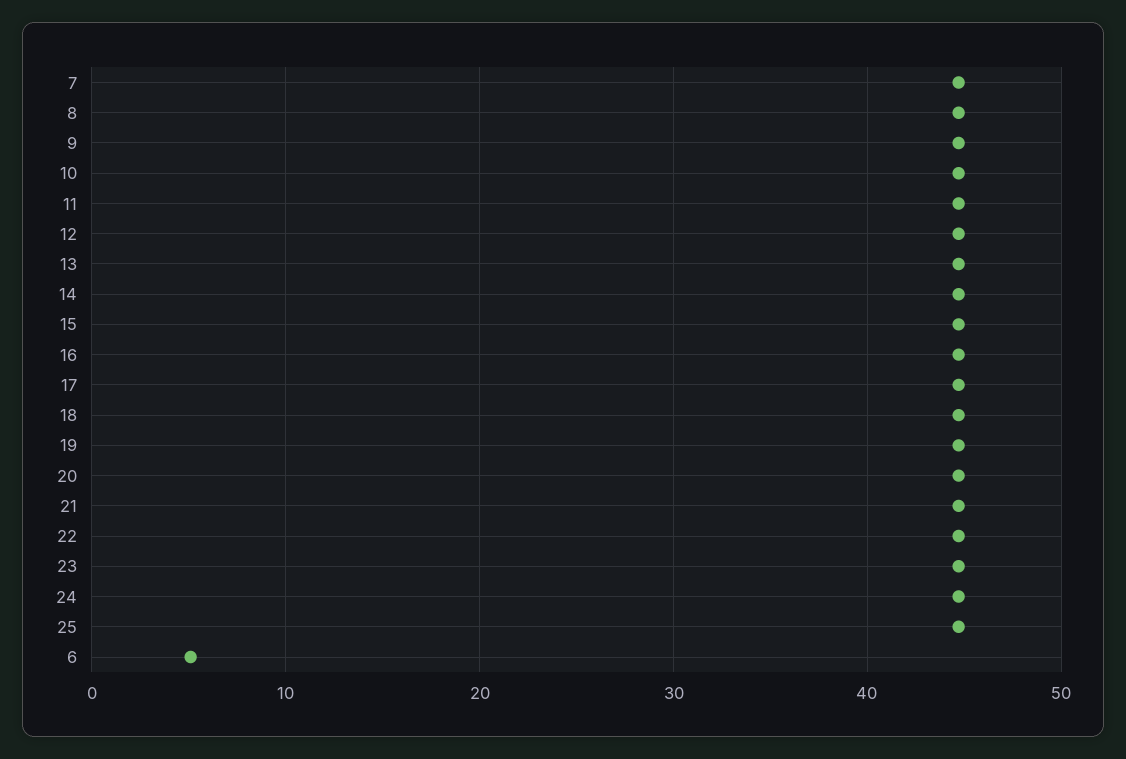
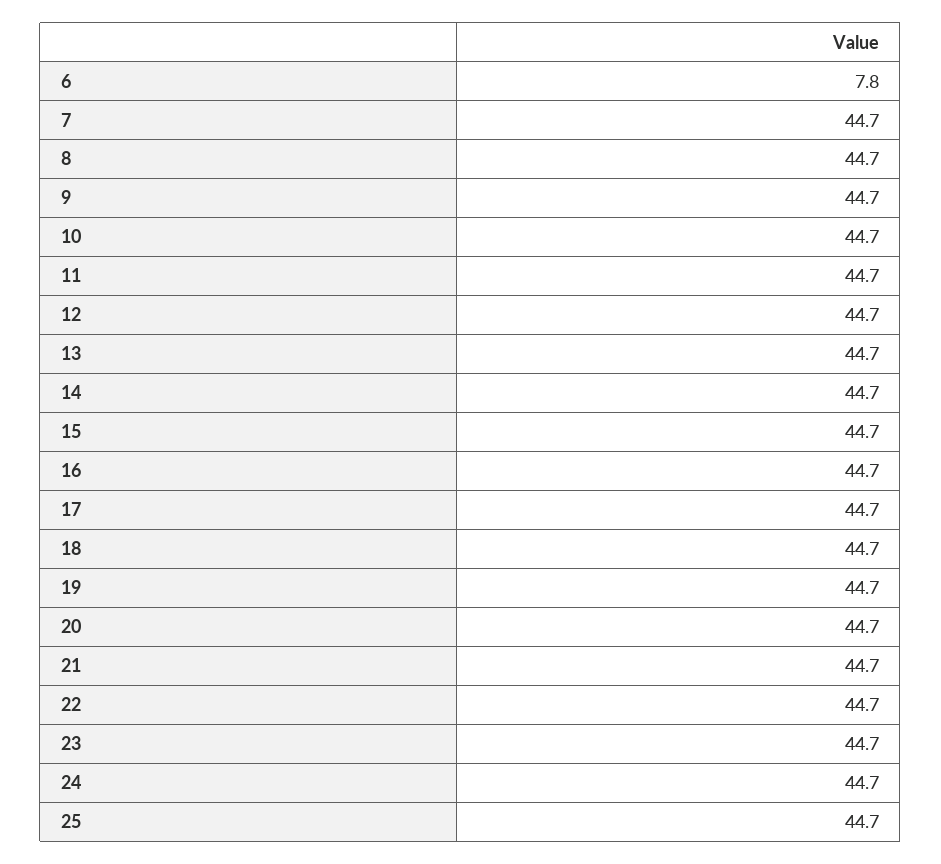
  {
    "7": 44.7,
    "8": 44.7,
    "9": 44.7,
    "10": 44.7,
    "11": 44.7,
    "12": 44.7,
    "13": 44.7,
    "14": 44.7,
    "15": 44.7,
    "16": 44.7,
    "17": 44.7,
    "18": 44.7,
    "19": 44.7,
    "20": 44.7,
    "21": 44.7,
    "22": 44.7,
    "23": 44.7,
    "24": 44.7,
    "25": 44.7,
-   "6": 5
+   "6": 7.8
  }

